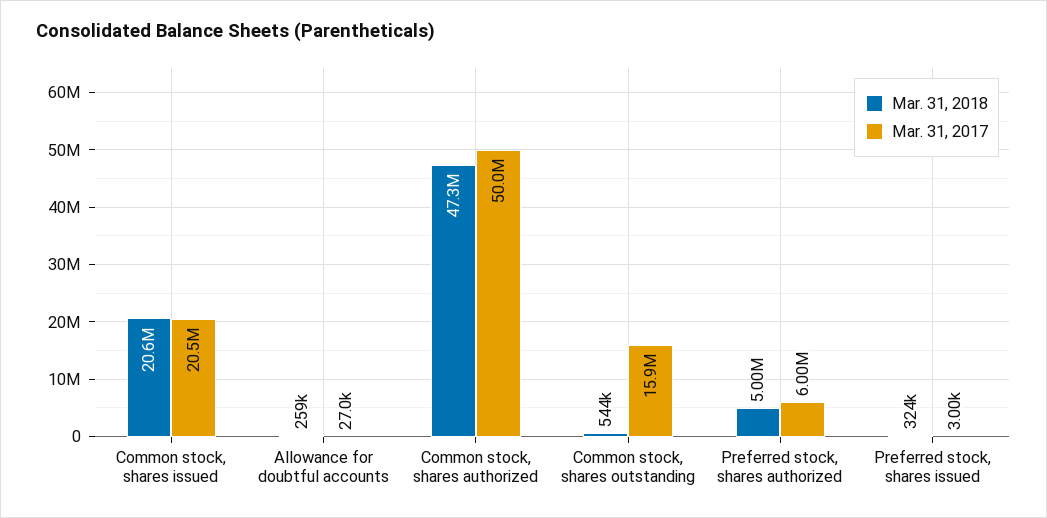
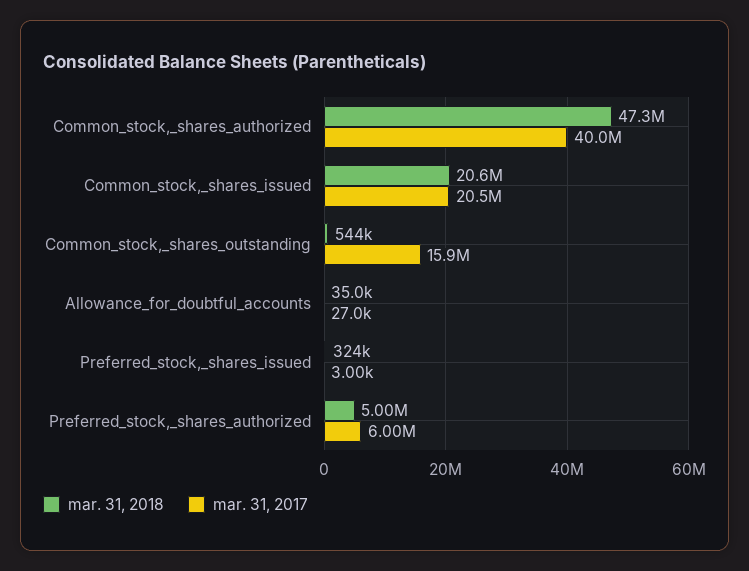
  {
    "Mar. 31, 2018": {
      "Common stock, shares issued": 20600000,
-     "Allowance for doubtful accounts": 259000,
+     "Allowance for doubtful accounts": 35000,
      "Common stock, shares authorized": 47300000,
      "Common stock, shares outstanding": 544000,
      "Preferred stock, shares authorized": 5000000,
      "Preferred stock, shares issued": 324000
    },
    "Mar. 31, 2017": {
      "Common stock, shares issued": 20500000,
      "Allowance for doubtful accounts": 27000,
-     "Common stock, shares authorized": 50000000,
+     "Common stock, shares authorized": 40000000,
      "Common stock, shares outstanding": 15900000,
      "Preferred stock, shares authorized": 6000000,
      "Preferred stock, shares issued": 3000
    }
  }

